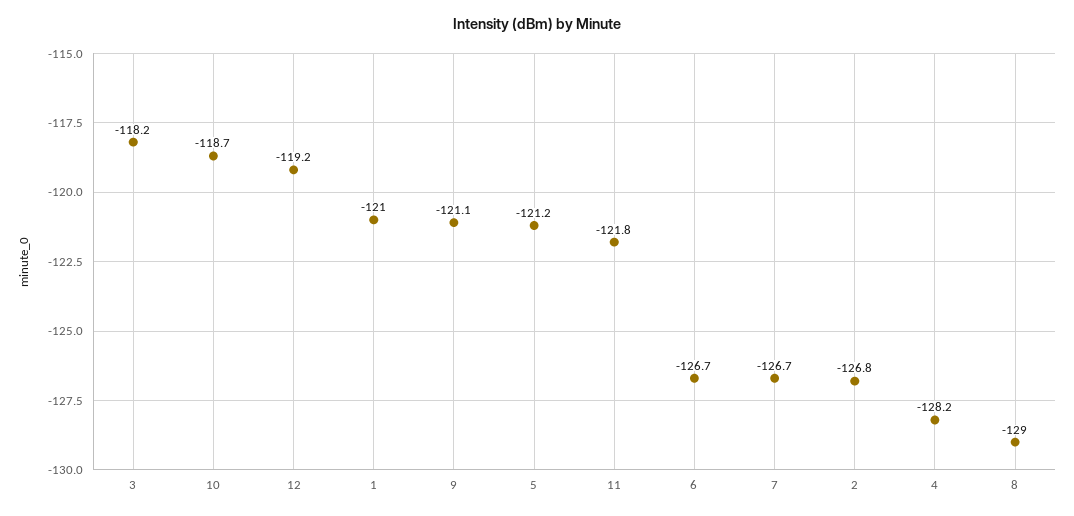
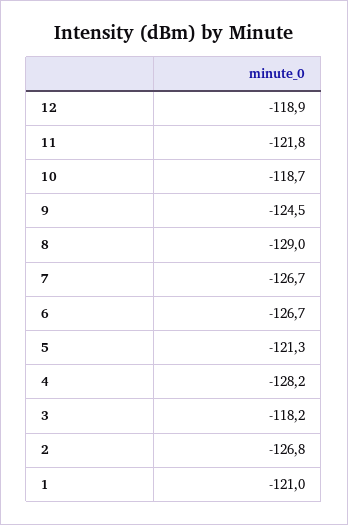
  {
    "3": -118.2,
    "10": -118.7,
-   "12": -119.2,
+   "12": -118.9,
    "1": -121,
-   "9": -121.1,
+   "9": -124.5,
-   "5": -121.2,
+   "5": -121.3,
    "11": -121.8,
    "6": -126.7,
    "7": -126.7,
    "2": -126.8,
    "4": -128.2,
    "8": -129
  }

